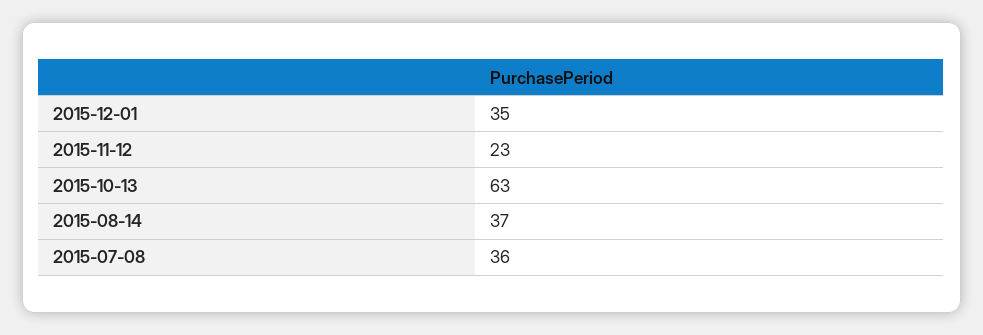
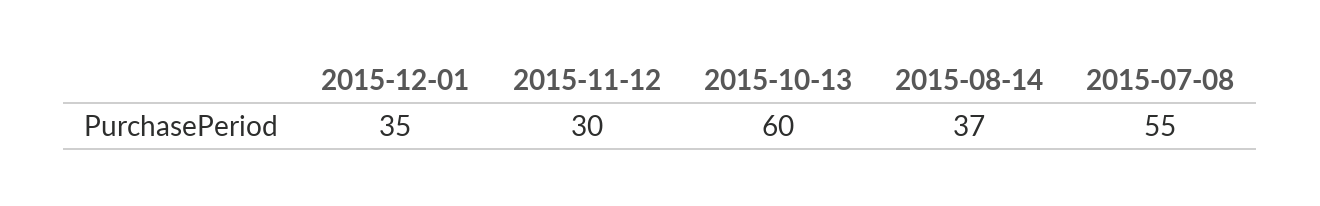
  {
    "2015-12-01": 35,
-   "2015-11-12": 23,
+   "2015-11-12": 30,
-   "2015-10-13": 63,
+   "2015-10-13": 60,
    "2015-08-14": 37,
-   "2015-07-08": 36
+   "2015-07-08": 55
  }

